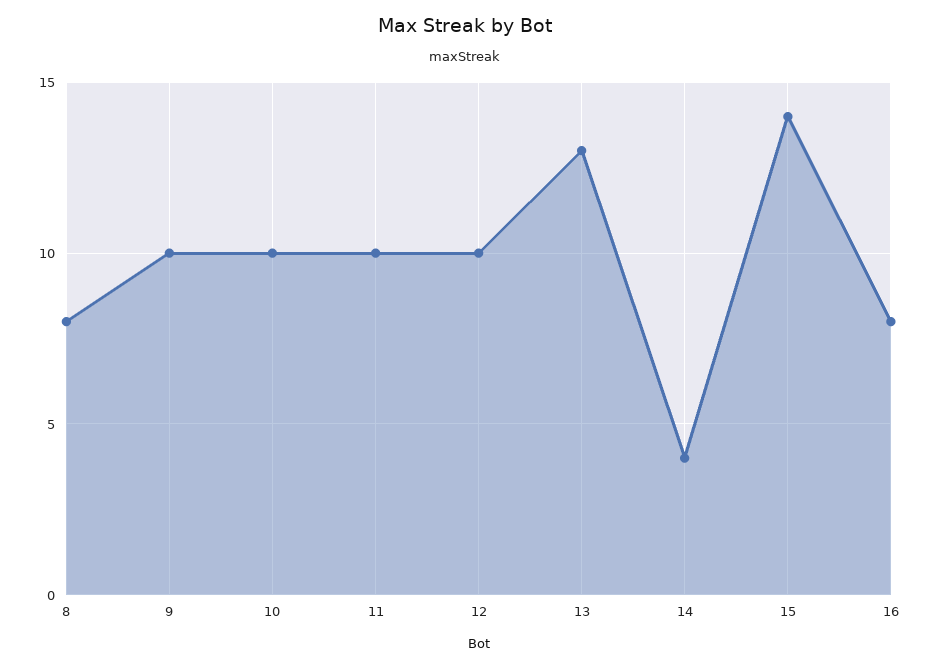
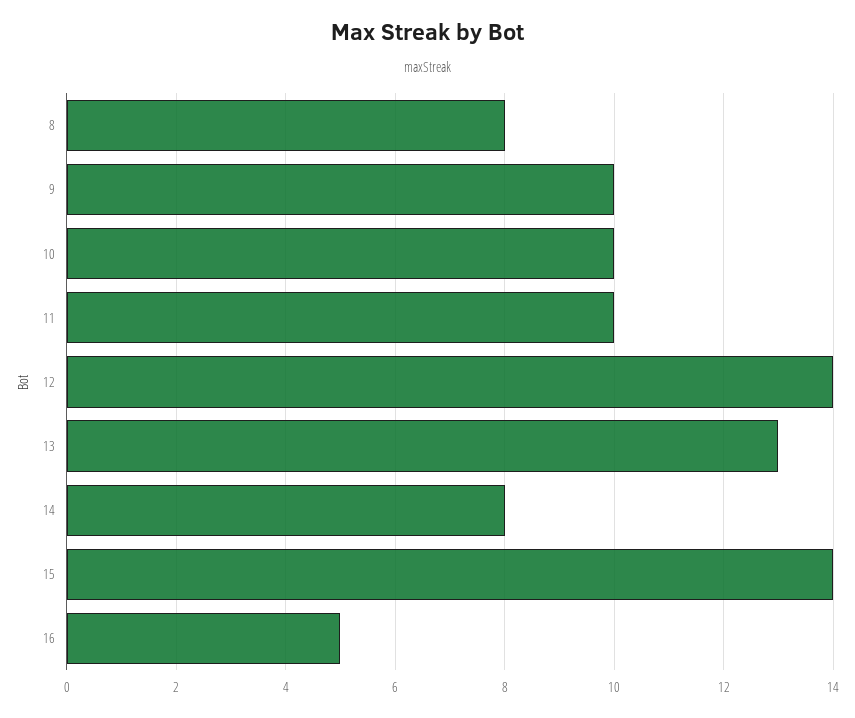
  {
    "8": 8,
    "9": 10,
    "10": 10,
    "11": 10,
-   "12": 10,
+   "12": 14,
    "13": 13,
-   "14": 4,
+   "14": 8,
    "15": 14,
-   "16": 8
+   "16": 5
  }

